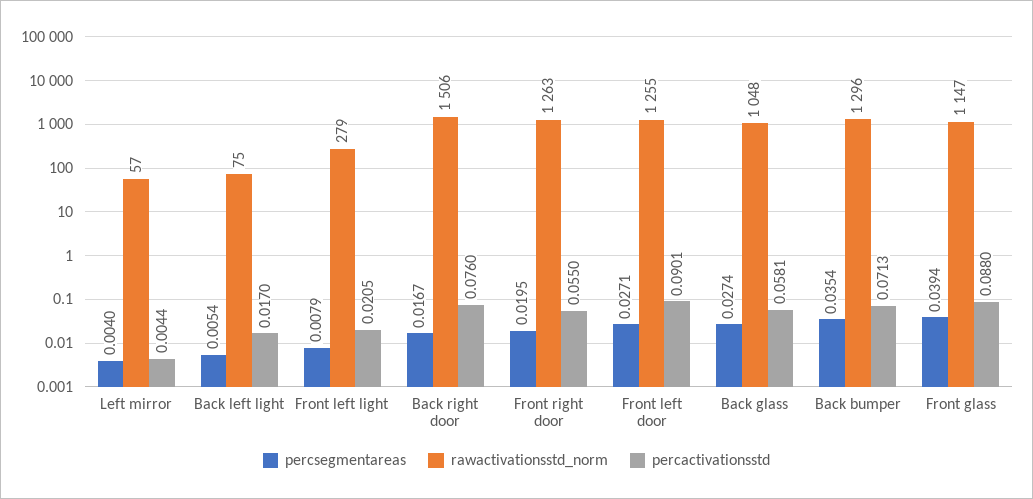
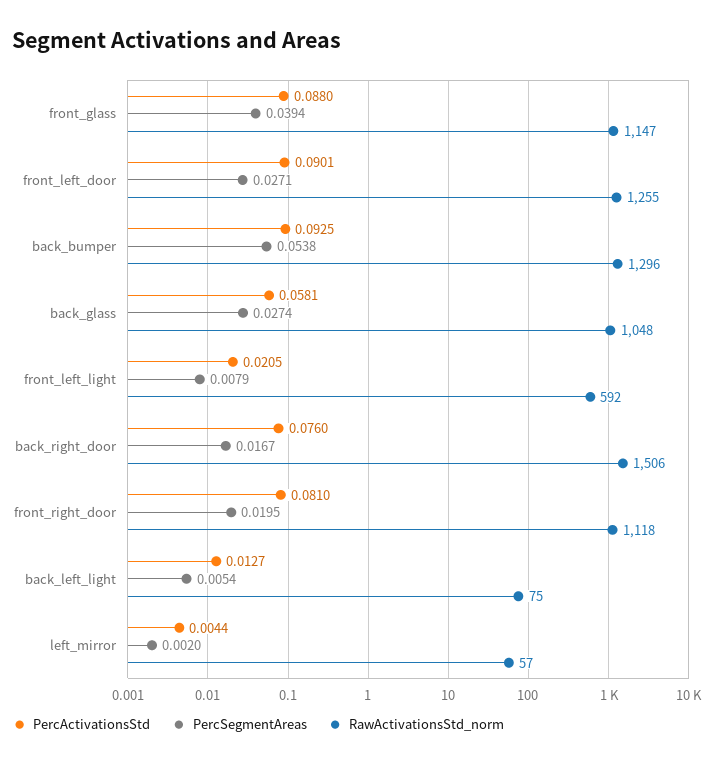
  {
    "percsegmentareas": {
-     "Left mirror": 0.004,
+     "Left mirror": 0.002,
      "Back left light": 0.0054,
      "Front left light": 0.0079,
      "Back right door": 0.0167,
      "Front right door": 0.0195,
      "Front left door": 0.0271,
      "Back glass": 0.0274,
-     "Back bumper": 0.0354,
+     "Back bumper": 0.0538,
      "Front glass": 0.0394
    },
    "rawactivationsstd_norm": {
      "Left mirror": 57,
      "Back left light": 75,
-     "Front left light": 279,
+     "Front left light": 592,
      "Back right door": 1506,
-     "Front right door": 1263,
+     "Front right door": 1118,
      "Front left door": 1255,
      "Back glass": 1048,
      "Back bumper": 1296,
      "Front glass": 1147
    },
    "percactivationsstd": {
      "Left mirror": 0.0044,
-     "Back left light": 0.017,
+     "Back left light": 0.0127,
      "Front left light": 0.0205,
      "Back right door": 0.076,
-     "Front right door": 0.055,
+     "Front right door": 0.081,
      "Front left door": 0.0901,
      "Back glass": 0.0581,
-     "Back bumper": 0.0713,
+     "Back bumper": 0.0925,
      "Front glass": 0.088
    }
  }

